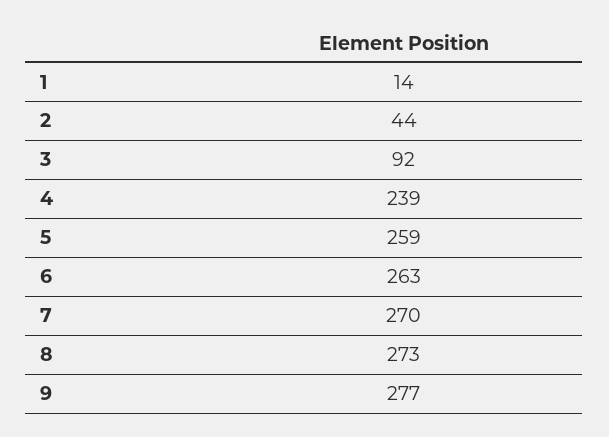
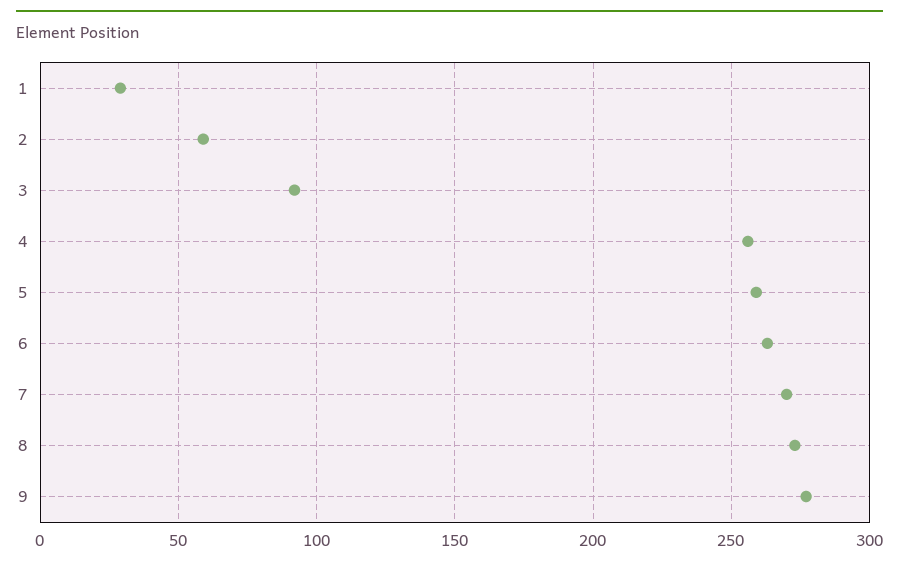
  {
-   "1": 14,
+   "1": 30,
-   "2": 44,
+   "2": 60,
    "3": 92,
-   "4": 239,
+   "4": 255,
    "5": 259,
    "6": 263,
    "7": 270,
    "8": 273,
    "9": 277
  }

